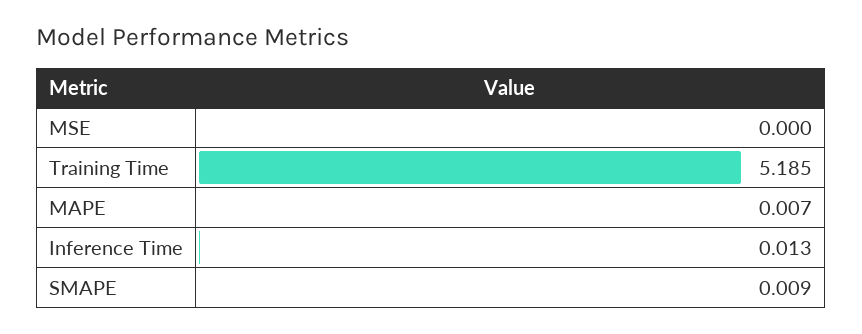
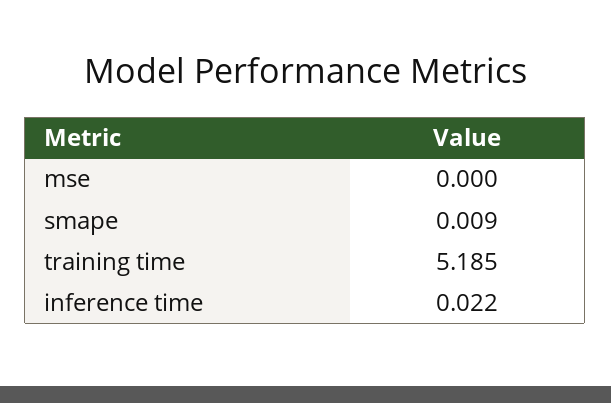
  {
    "MSE": 0,
    "Training Time": 5.185,
-   "MAPE": 0.007,
-   "Inference Time": 0.013,
+   "Inference Time": 0.022,
    "SMAPE": 0.009
  }

